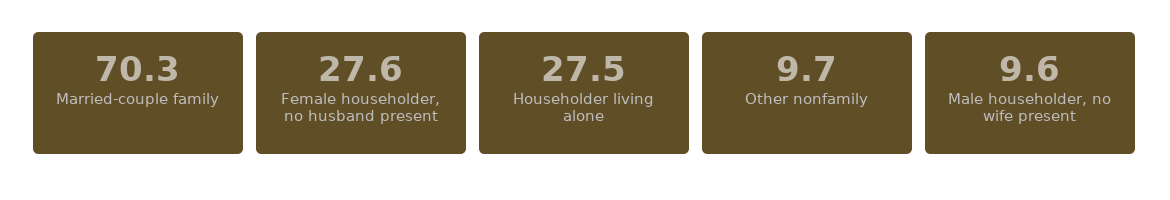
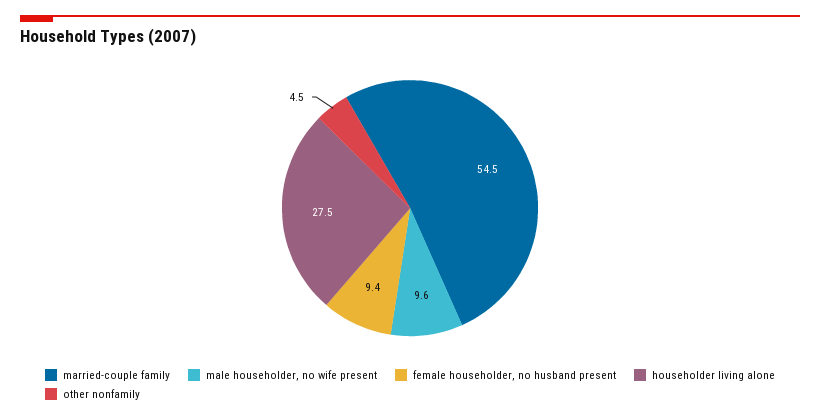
  {
-   "Married-couple family": 70.3,
+   "Married-couple family": 54.5,
-   "Female householder, no husband present": 27.6,
+   "Female householder, no husband present": 9.4,
    "Householder living alone": 27.5,
-   "Other nonfamily": 9.7,
+   "Other nonfamily": 4.5,
    "Male householder, no wife present": 9.6
  }

